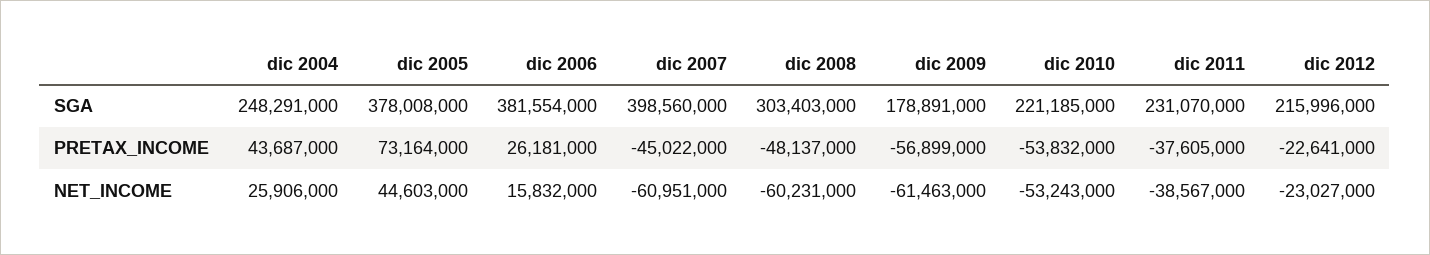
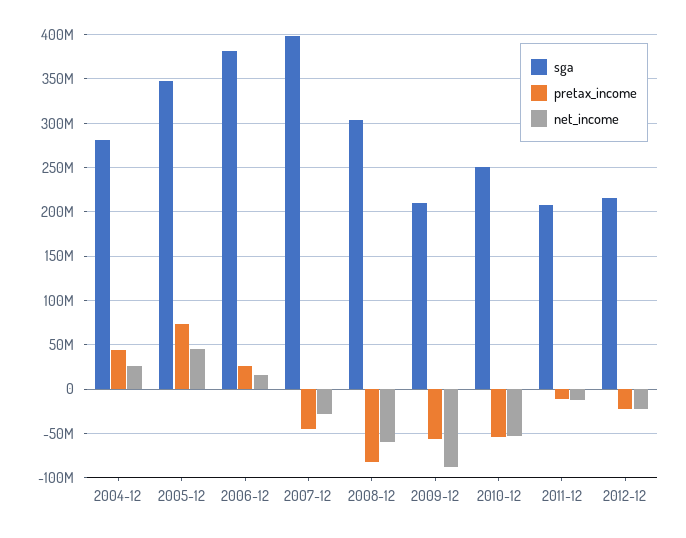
  {
    "SGA": {
-     "dic 2004": 248291000,
+     "dic 2004": 280000000,
-     "dic 2005": 378008000,
+     "dic 2005": 350000000,
      "dic 2006": 381554000,
      "dic 2007": 398560000,
      "dic 2008": 303403000,
-     "dic 2009": 178891000,
+     "dic 2009": 210000000,
-     "dic 2010": 221185000,
+     "dic 2010": 250000000,
-     "dic 2011": 231070000,
+     "dic 2011": 210000000,
      "dic 2012": 215996000
    },
    "PRETAX_INCOME": {
      "dic 2004": 43687000,
      "dic 2005": 73164000,
      "dic 2006": 26181000,
      "dic 2007": -45022000,
-     "dic 2008": -48137000,
+     "dic 2008": -80000000,
      "dic 2009": -56899000,
      "dic 2010": -53832000,
-     "dic 2011": -37605000,
+     "dic 2011": -10000000,
      "dic 2012": -22641000
    },
    "NET_INCOME": {
      "dic 2004": 25906000,
      "dic 2005": 44603000,
      "dic 2006": 15832000,
-     "dic 2007": -60951000,
+     "dic 2007": -30000000,
      "dic 2008": -60231000,
-     "dic 2009": -61463000,
+     "dic 2009": -90000000,
      "dic 2010": -53243000,
-     "dic 2011": -38567000,
+     "dic 2011": -10000000,
      "dic 2012": -23027000
    }
  }

